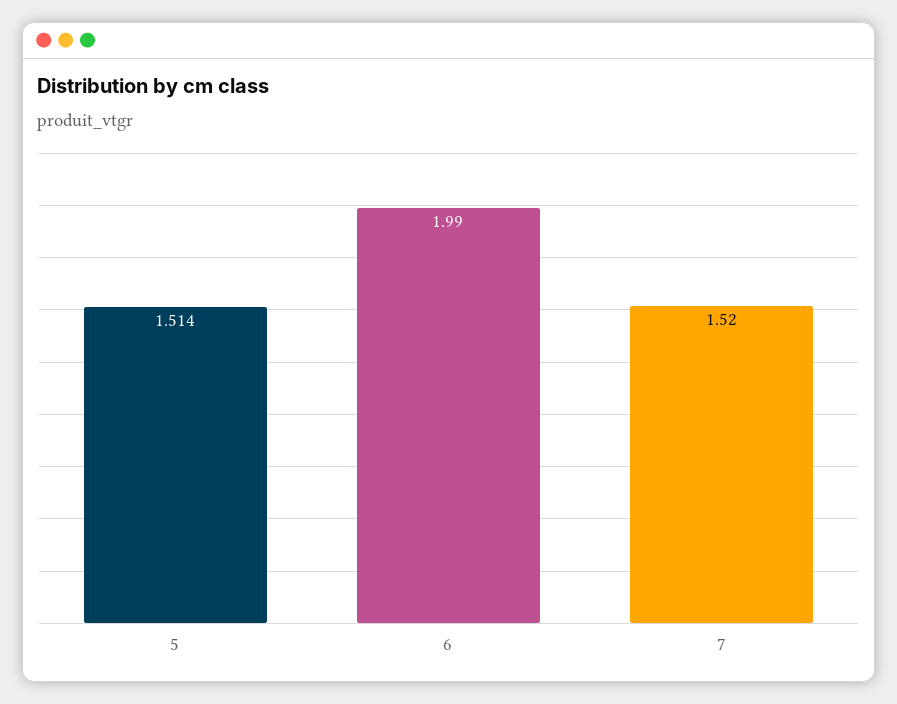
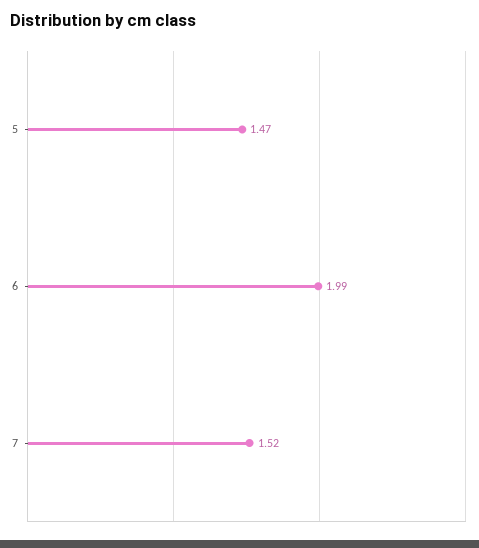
  {
-   "5": 1.514,
+   "5": 1.47,
    "6": 1.99,
    "7": 1.52
  }

